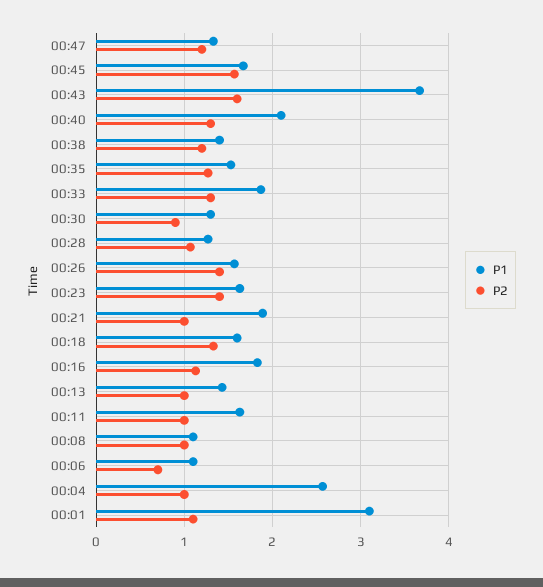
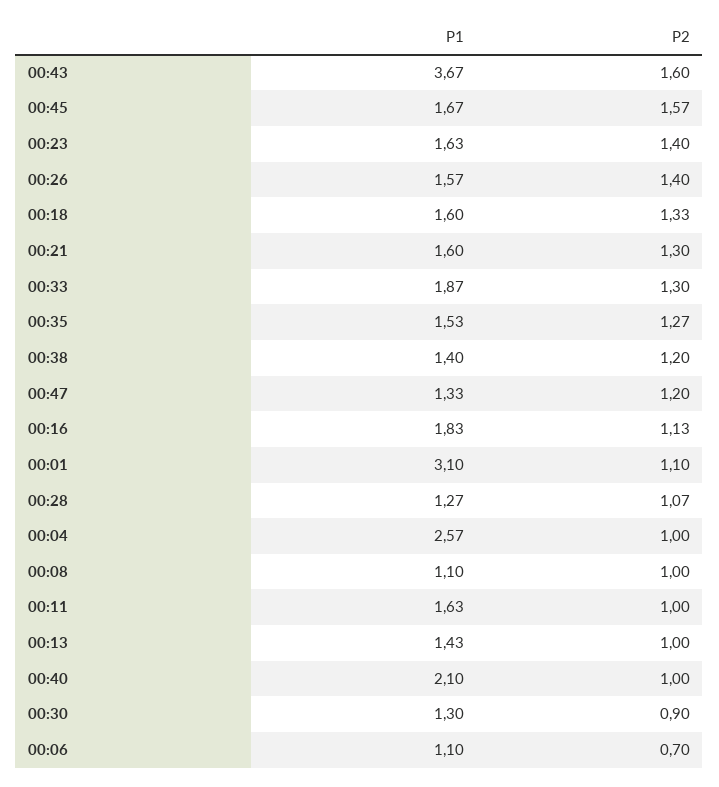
  {
    "P1": {
      "00:47": 1.33,
      "00:45": 1.67,
      "00:43": 3.67,
      "00:40": 2.1,
      "00:38": 1.4,
      "00:35": 1.53,
      "00:33": 1.87,
      "00:30": 1.3,
      "00:28": 1.27,
      "00:26": 1.57,
      "00:23": 1.63,
-     "00:21": 1.9,
+     "00:21": 1.6,
      "00:18": 1.6,
      "00:16": 1.83,
      "00:13": 1.43,
      "00:11": 1.63,
      "00:08": 1.1,
      "00:06": 1.1,
      "00:04": 2.57,
      "00:01": 3.1
    },
    "P2": {
      "00:47": 1.2,
      "00:45": 1.57,
      "00:43": 1.6,
-     "00:40": 1.3,
+     "00:40": 1,
      "00:38": 1.2,
      "00:35": 1.27,
      "00:33": 1.3,
      "00:30": 0.9,
      "00:28": 1.07,
      "00:26": 1.4,
      "00:23": 1.4,
-     "00:21": 1,
+     "00:21": 1.3,
      "00:18": 1.33,
      "00:16": 1.13,
      "00:13": 1,
      "00:11": 1,
      "00:08": 1,
      "00:06": 0.7,
      "00:04": 1,
      "00:01": 1.1
    }
  }

